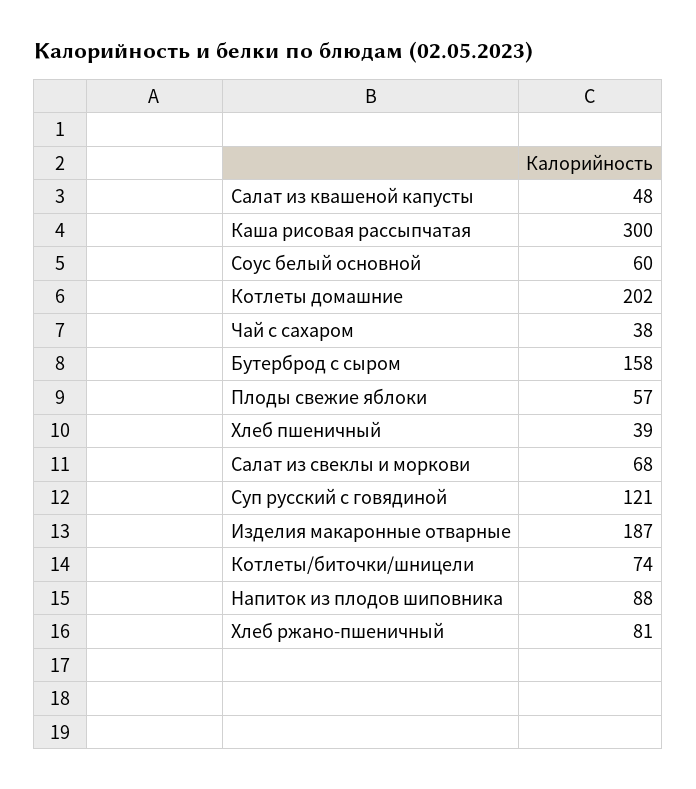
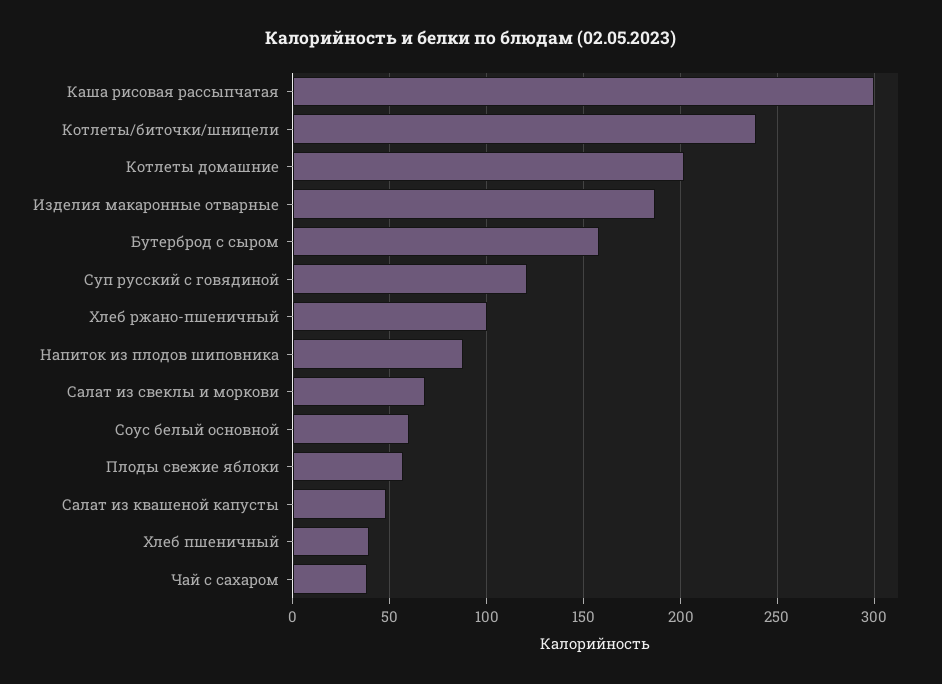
  {
    "Салат из квашеной капусты": 48,
    "Каша рисовая рассыпчатая": 300,
    "Соус белый основной": 60,
    "Котлеты домашние": 202,
    "Чай с сахаром": 38,
    "Бутерброд с сыром": 158,
    "Плоды свежие яблоки": 57,
    "Хлеб пшеничный": 39,
    "Салат из свеклы и моркови": 68,
    "Суп русский с говядиной": 121,
    "Изделия макаронные отварные": 187,
-   "Котлеты/биточки/шницели": 74,
+   "Котлеты/биточки/шницели": 240,
    "Напиток из плодов шиповника": 88,
-   "Хлеб ржано-пшеничный": 81
+   "Хлеб ржано-пшеничный": 100
  }

